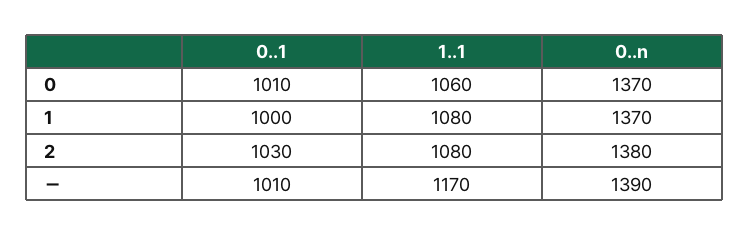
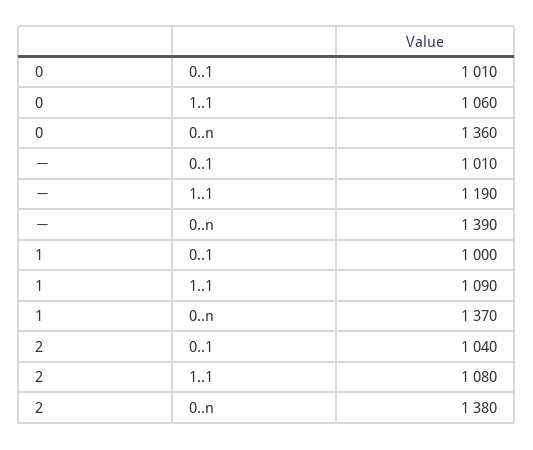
  {
    "0..1": {
      "0": 1010,
      "1": 1000,
-     "2": 1030,
+     "2": 1040,
      "－": 1010
    },
    "1..1": {
      "0": 1060,
-     "1": 1080,
+     "1": 1090,
      "2": 1080,
-     "－": 1170
+     "－": 1190
    },
    "0..n": {
-     "0": 1370,
+     "0": 1360,
      "1": 1370,
      "2": 1380,
      "－": 1390
    }
  }

